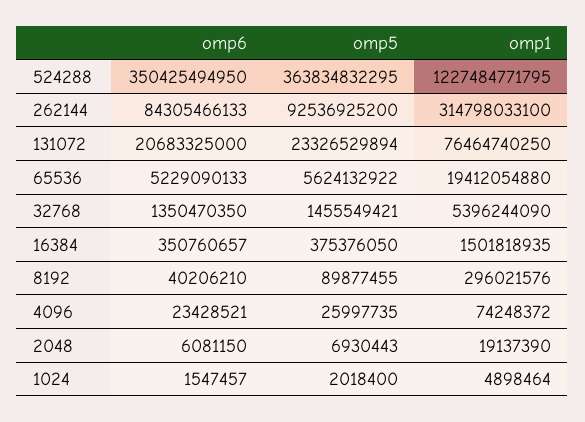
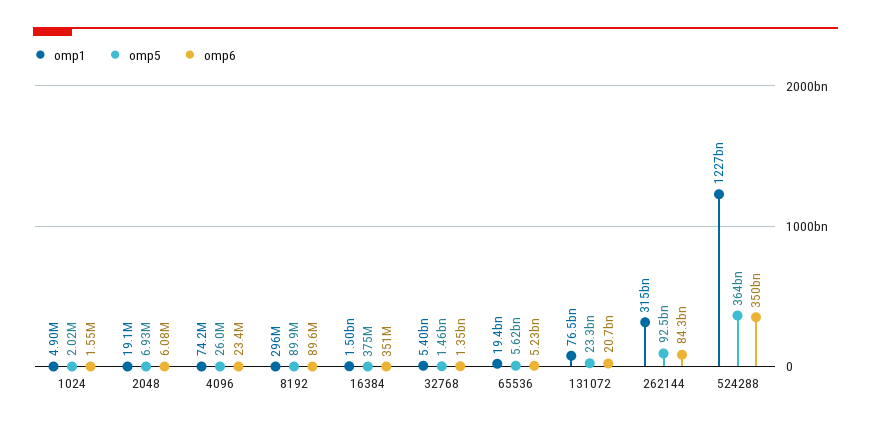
  {
    "omp6": {
      "524288": 350425494950,
      "262144": 84305466133,
      "131072": 20683325000,
      "65536": 5229090133,
      "32768": 1350470350,
      "16384": 350760657,
-     "8192": 40206210,
+     "8192": 89600000,
      "4096": 23428521,
      "2048": 6081150,
      "1024": 1547457
    },
    "omp5": {
      "524288": 363834832295,
      "262144": 92536925200,
      "131072": 23326529894,
      "65536": 5624132922,
      "32768": 1455549421,
      "16384": 375376050,
      "8192": 89877455,
      "4096": 25997735,
      "2048": 6930443,
      "1024": 2018400
    },
    "omp1": {
      "524288": 1227484771795,
      "262144": 314798033100,
      "131072": 76464740250,
      "65536": 19412054880,
      "32768": 5396244090,
      "16384": 1501818935,
      "8192": 296021576,
      "4096": 74248372,
      "2048": 19137390,
      "1024": 4898464
    }
  }

